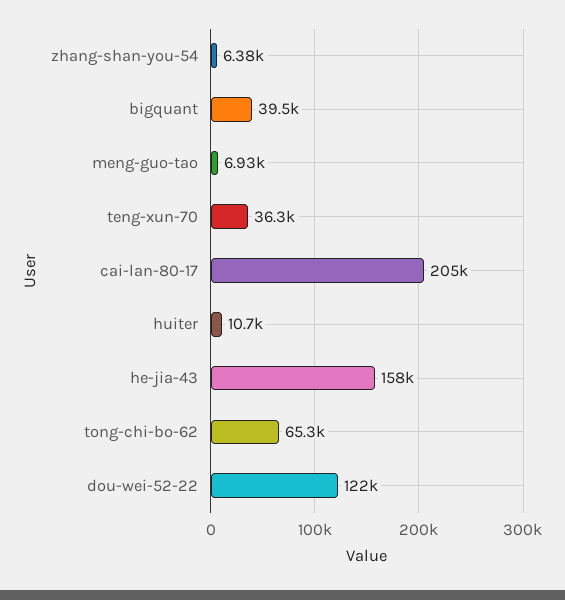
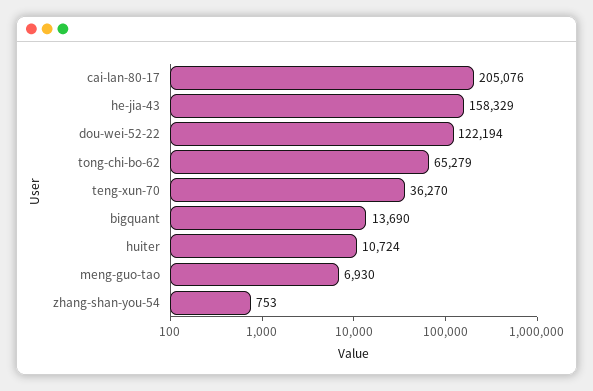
  {
-   "zhang-shan-you-54": 6380,
+   "zhang-shan-you-54": 753,
-   "bigquant": 39500,
+   "bigquant": 13690,
    "meng-guo-tao": 6930,
    "teng-xun-70": 36270,
    "cai-lan-80-17": 205076,
    "huiter": 10724,
    "he-jia-43": 158329,
    "tong-chi-bo-62": 65279,
    "dou-wei-52-22": 122194
  }

